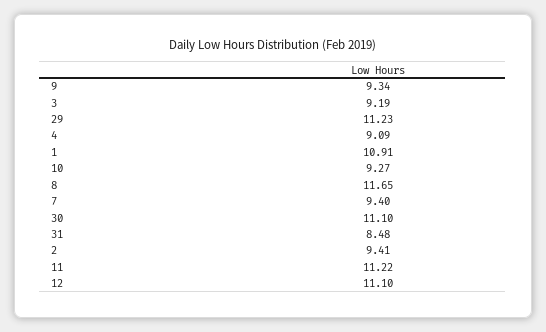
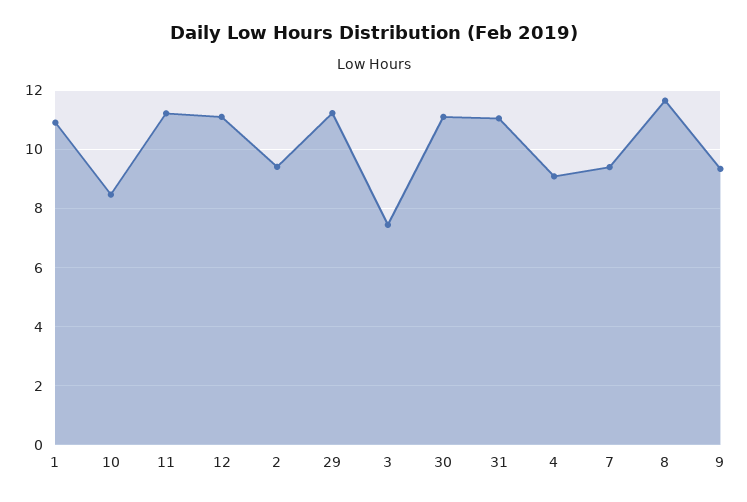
  {
    "9": 9.34,
-   "3": 9.19,
+   "3": 7.5,
    "29": 11.23,
    "4": 9.09,
    "1": 10.91,
-   "10": 9.27,
+   "10": 8.5,
    "8": 11.65,
    "7": 9.4,
    "30": 11.1,
-   "31": 8.48,
+   "31": 11,
    "2": 9.41,
    "11": 11.22,
    "12": 11.1
  }

